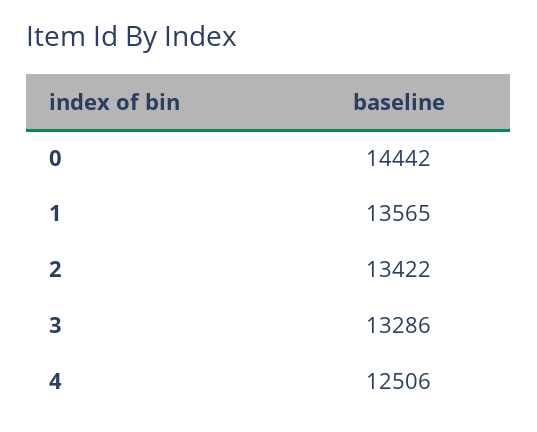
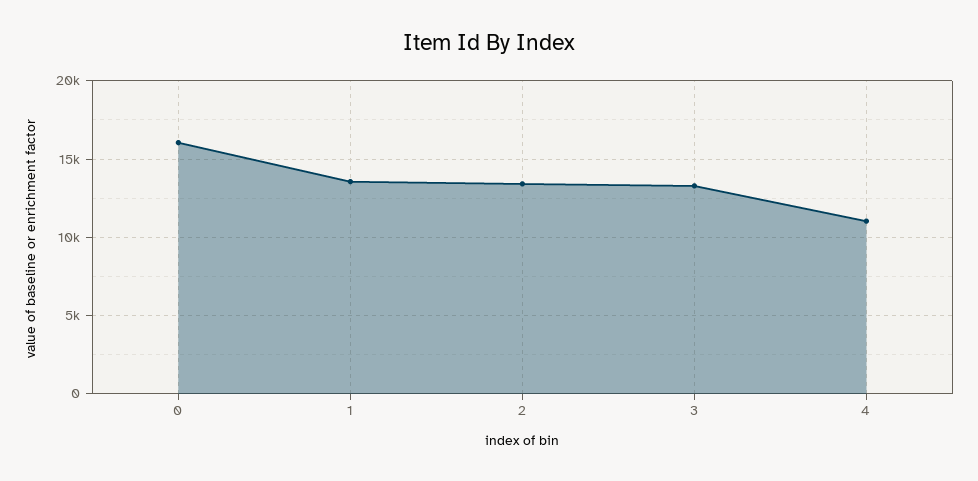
  {
-   "0": 14442,
+   "0": 16000,
    "1": 13565,
    "2": 13422,
    "3": 13286,
-   "4": 12506
+   "4": 11000
  }

